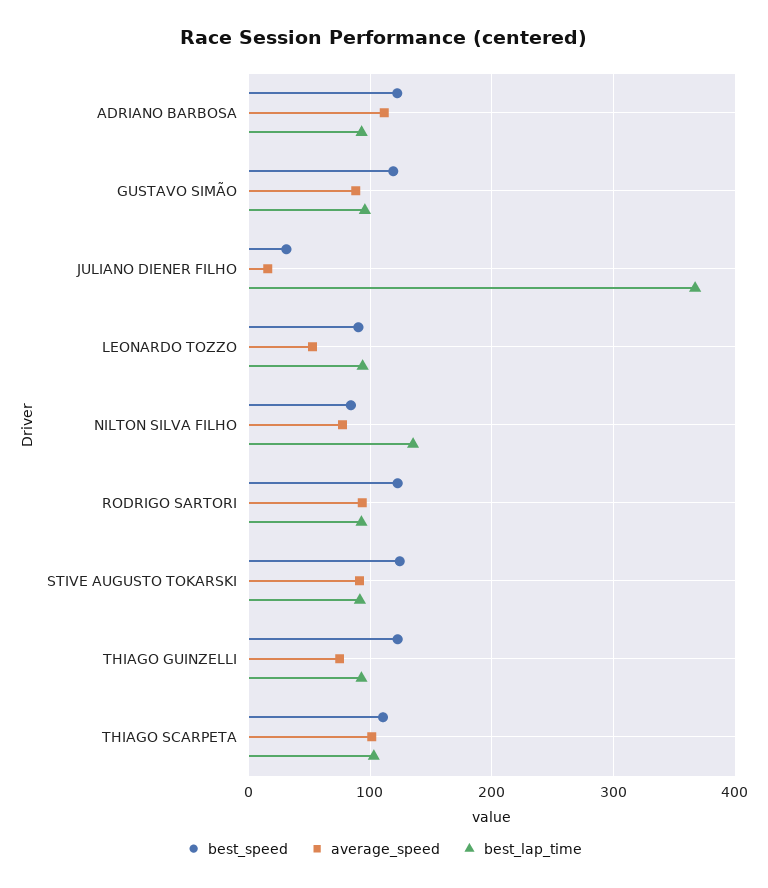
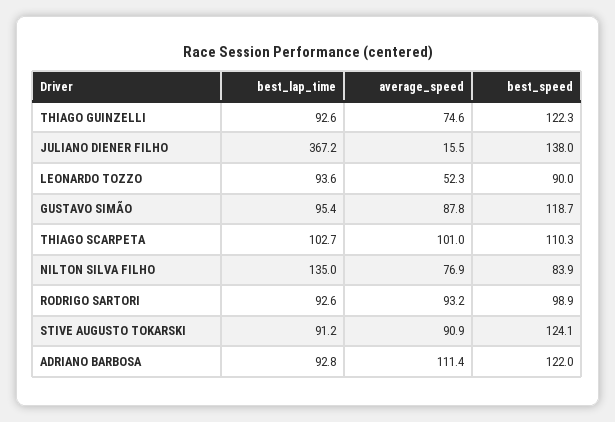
  {
    "best_speed": {
      "ADRIANO BARBOSA": 122,
      "GUSTAVO SIMÃO": 118.7,
-     "JULIANO DIENER FILHO": 30,
+     "JULIANO DIENER FILHO": 138,
      "LEONARDO TOZZO": 90,
      "NILTON SILVA FILHO": 83.9,
-     "RODRIGO SARTORI": 120,
+     "RODRIGO SARTORI": 98.9,
      "STIVE AUGUSTO TOKARSKI": 124.1,
      "THIAGO GUINZELLI": 122.3,
      "THIAGO SCARPETA": 110.3
    },
    "average_speed": {
      "ADRIANO BARBOSA": 111.4,
      "GUSTAVO SIMÃO": 87.8,
      "JULIANO DIENER FILHO": 15.5,
      "LEONARDO TOZZO": 52.3,
      "NILTON SILVA FILHO": 76.9,
      "RODRIGO SARTORI": 93.2,
      "STIVE AUGUSTO TOKARSKI": 90.9,
      "THIAGO GUINZELLI": 74.6,
      "THIAGO SCARPETA": 101
    },
    "best_lap_time": {
      "ADRIANO BARBOSA": 92.8,
      "GUSTAVO SIMÃO": 95.4,
      "JULIANO DIENER FILHO": 367.2,
      "LEONARDO TOZZO": 93.6,
      "NILTON SILVA FILHO": 135,
      "RODRIGO SARTORI": 92.6,
      "STIVE AUGUSTO TOKARSKI": 91.2,
      "THIAGO GUINZELLI": 92.6,
      "THIAGO SCARPETA": 102.7
    }
  }

